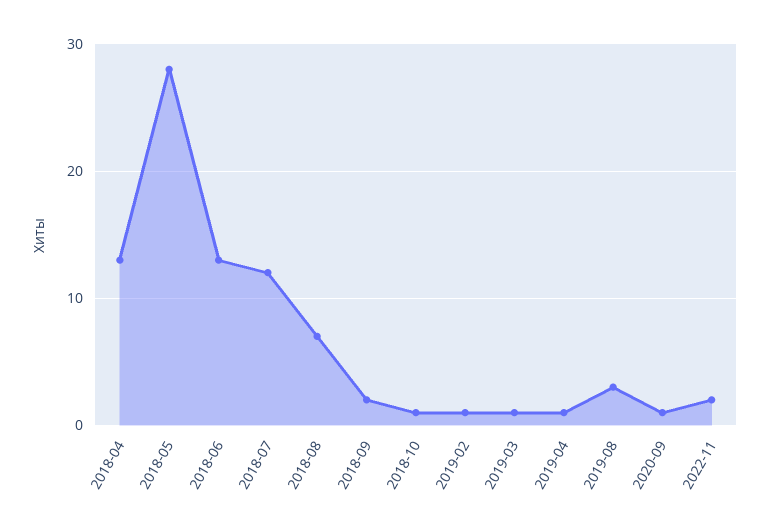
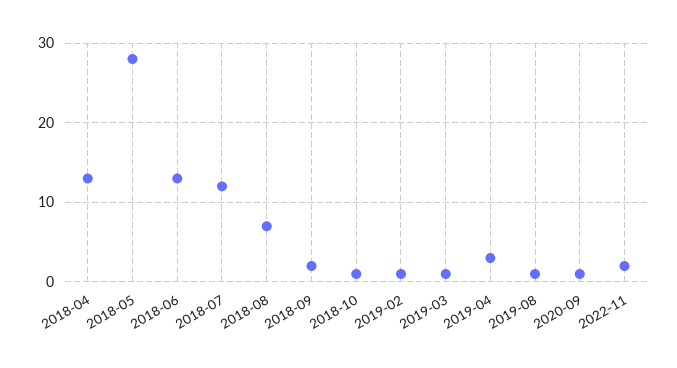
  {
    "2018-04": 13,
    "2018-05": 28,
    "2018-06": 13,
    "2018-07": 12,
    "2018-08": 7,
    "2018-09": 2,
    "2018-10": 1,
    "2019-02": 1,
    "2019-03": 1,
-   "2019-04": 1,
+   "2019-04": 3,
-   "2019-08": 3,
+   "2019-08": 1,
    "2020-09": 1,
    "2022-11": 2
  }

